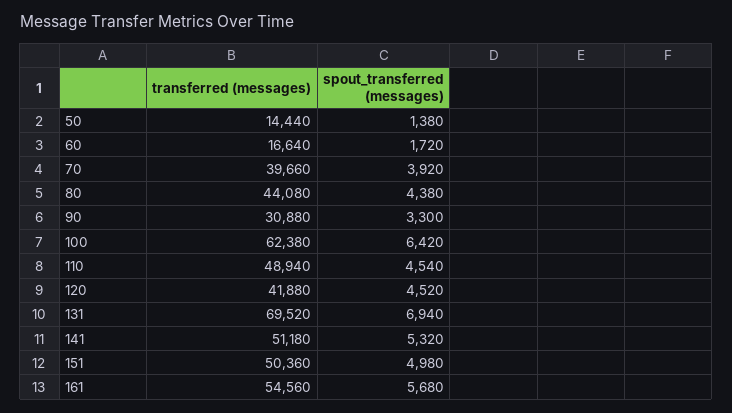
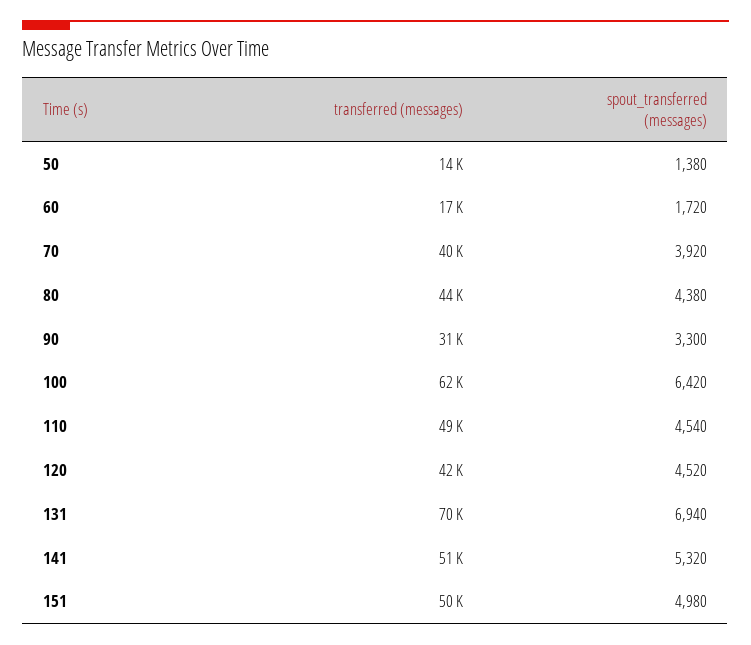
  {
    "transferred (messages)": {
      "50": 14440,
      "60": 16640,
      "70": 39660,
      "80": 44080,
      "90": 30880,
      "100": 62380,
      "110": 48940,
      "120": 41880,
      "131": 69520,
      "141": 51180,
-     "151": 50360,
+     "151": 50360
-     "161": 54560
    },
    "spout_transferred (messages)": {
      "50": 1380,
      "60": 1720,
      "70": 3920,
      "80": 4380,
      "90": 3300,
      "100": 6420,
      "110": 4540,
      "120": 4520,
      "131": 6940,
      "141": 5320,
-     "151": 4980,
+     "151": 4980
-     "161": 5680
    }
  }

